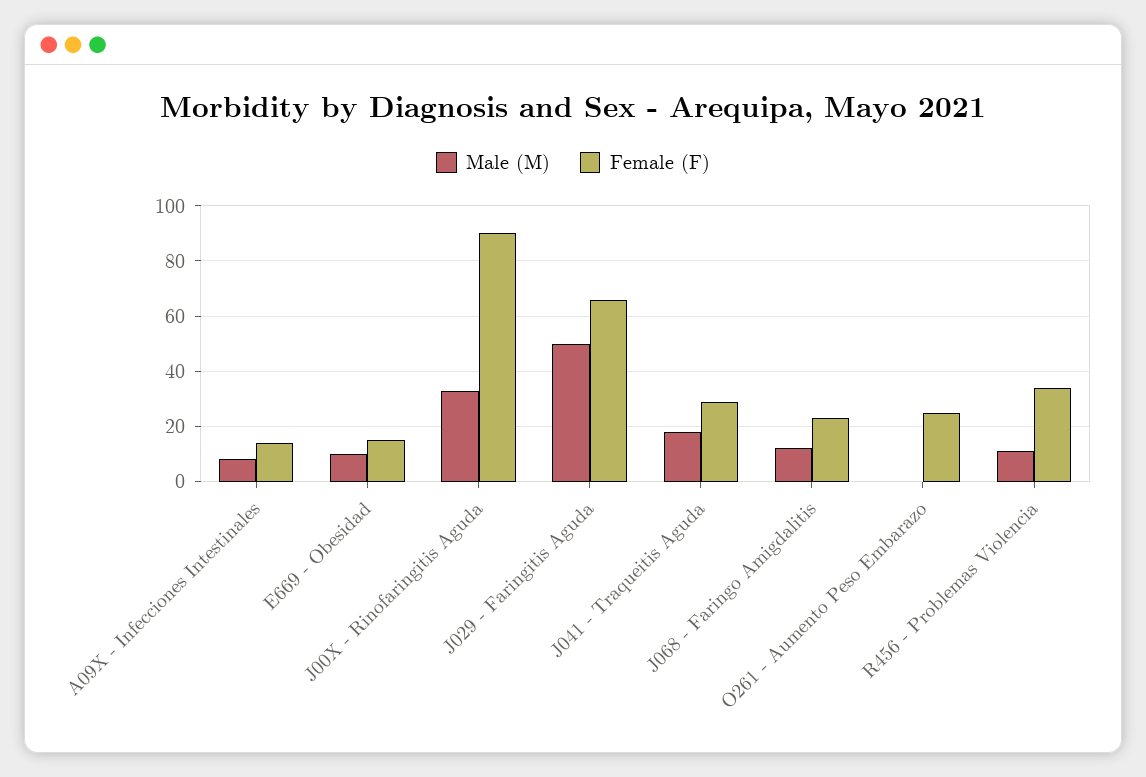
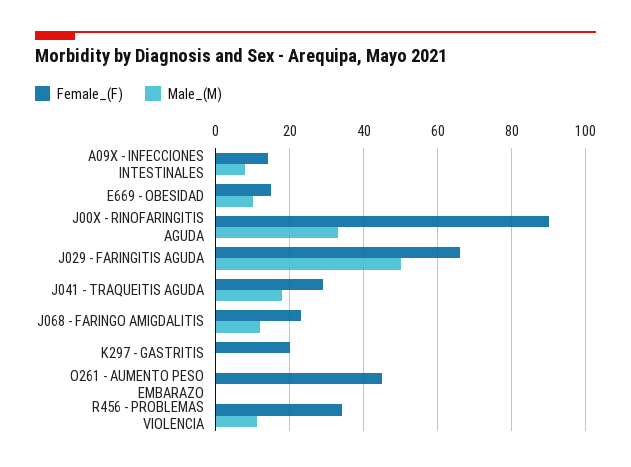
  {
    "Male (M)": {
      "A09X - Infecciones Intestinales": 10,
      "E669 - Obesidad": 10,
      "J00X - Rinofaringitis Aguda": 35,
      "J029 - Faringitis Aguda": 50,
      "J041 - Traqueitis Aguda": 20,
      "J068 - Faringo Amigdalitis": 10,
      "O261 - Aumento Peso Embarazo": 0,
-     "R456 - Problemas Violencia": 10
+     "R456 - Problemas Violencia": 10,
+     "K297 - GASTRITIS": 0
    },
    "Female (F)": {
      "A09X - Infecciones Intestinales": 15,
      "E669 - Obesidad": 15,
      "J00X - Rinofaringitis Aguda": 90,
      "J029 - Faringitis Aguda": 65,
      "J041 - Traqueitis Aguda": 30,
      "J068 - Faringo Amigdalitis": 25,
-     "O261 - Aumento Peso Embarazo": 25,
+     "O261 - Aumento Peso Embarazo": 45,
-     "R456 - Problemas Violencia": 35
+     "R456 - Problemas Violencia": 35,
+     "K297 - GASTRITIS": 20
    }
  }

